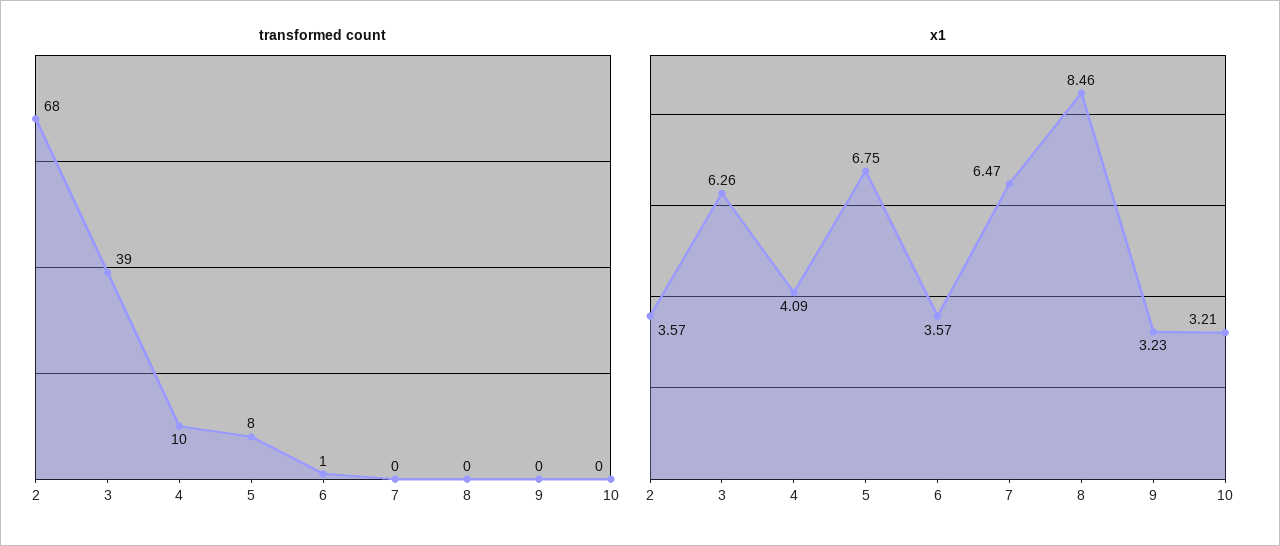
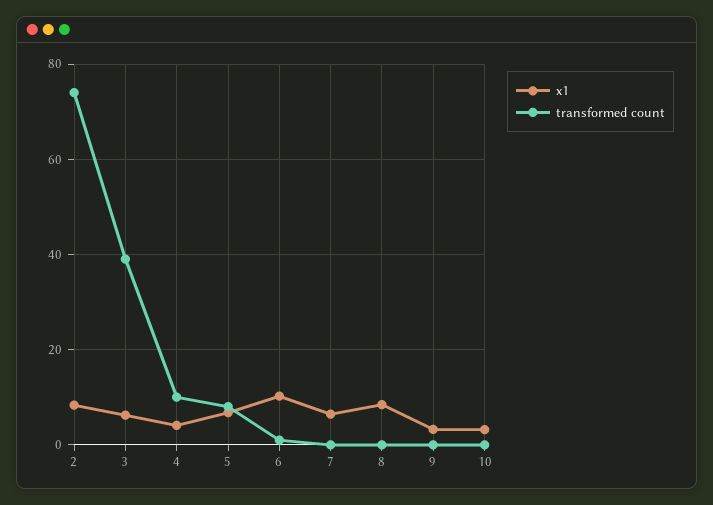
  {
    "transformed count": {
-     "2": 68,
+     "2": 74,
      "3": 39,
      "4": 10,
      "5": 8,
      "6": 1,
      "7": 0,
      "8": 0,
      "9": 0,
      "10": 0
    },
    "x1": {
-     "2": 3.57,
+     "2": 8,
      "3": 6.26,
      "4": 4.09,
      "5": 6.75,
-     "6": 3.57,
+     "6": 10,
      "7": 6.47,
      "8": 8.46,
      "9": 3.23,
      "10": 3.21
    }
  }

